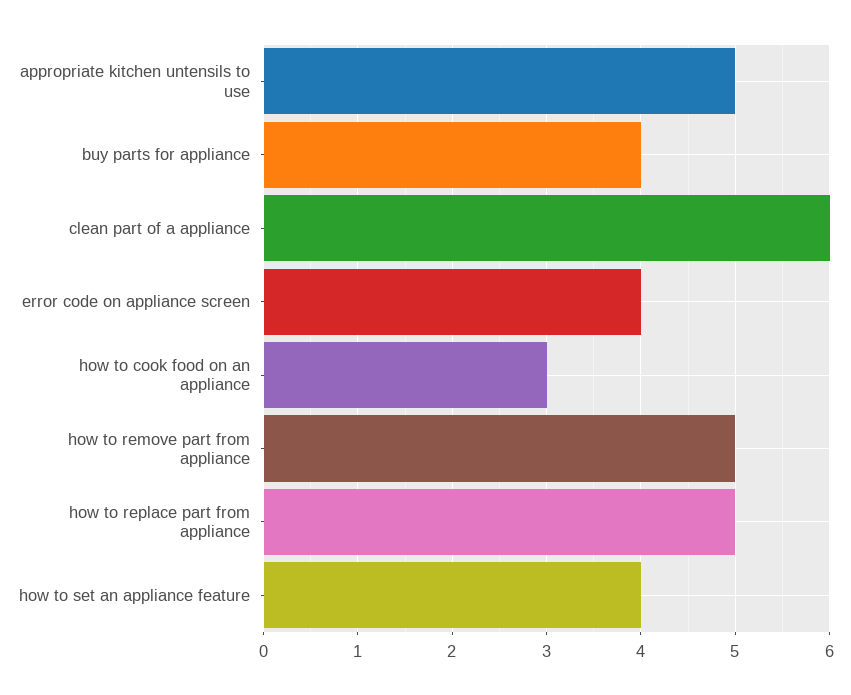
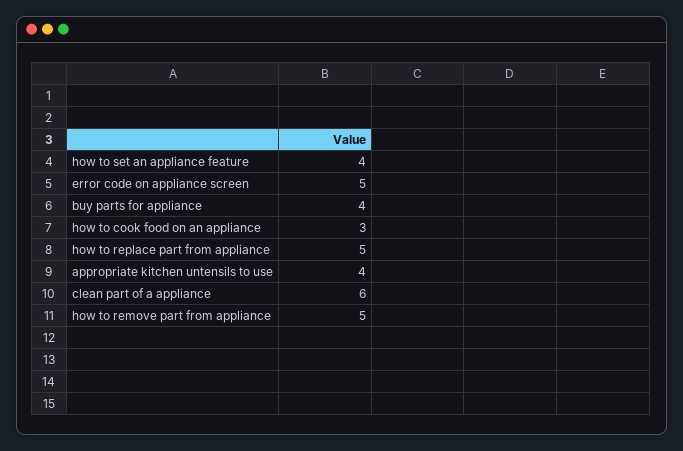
  {
-   "appropriate kitchen untensils to use": 5,
+   "appropriate kitchen untensils to use": 4,
    "buy parts for appliance": 4,
    "clean part of a appliance": 6,
-   "error code on appliance screen": 4,
+   "error code on appliance screen": 5,
    "how to cook food on an appliance": 3,
    "how to remove part from appliance": 5,
    "how to replace part from appliance": 5,
    "how to set an appliance feature": 4
  }

